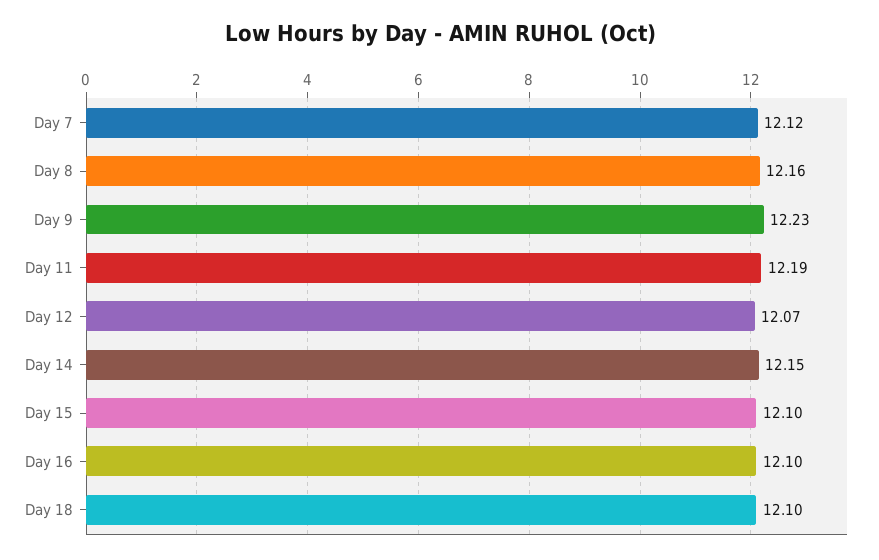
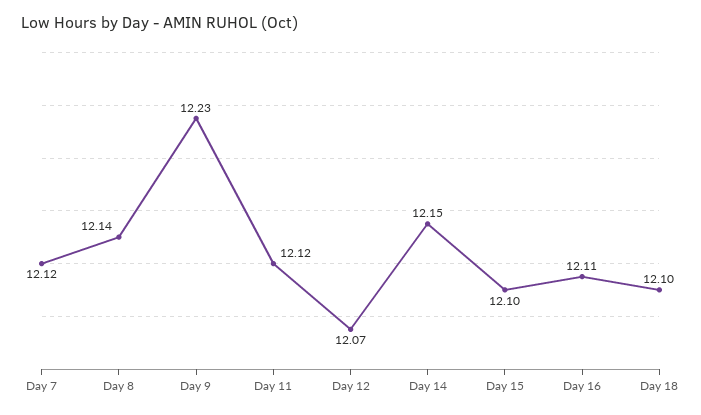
  {
    "Day 7": 12.12,
-   "Day 8": 12.16,
+   "Day 8": 12.14,
    "Day 9": 12.23,
-   "Day 11": 12.19,
+   "Day 11": 12.12,
    "Day 12": 12.07,
    "Day 14": 12.15,
    "Day 15": 12.1,
-   "Day 16": 12.1,
+   "Day 16": 12.11,
    "Day 18": 12.1
  }

